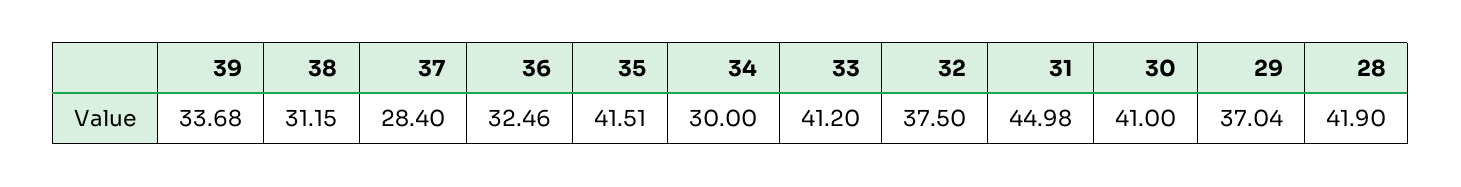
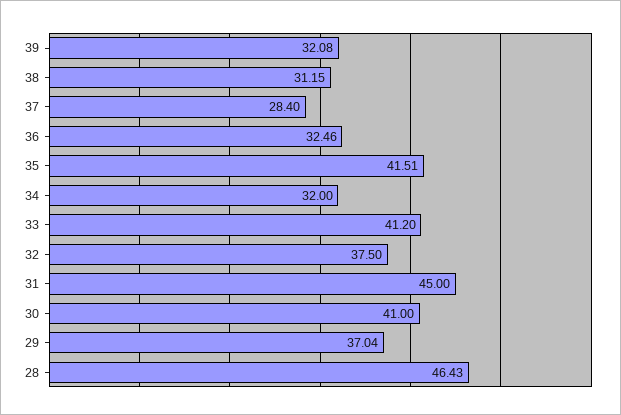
  {
-   "39": 33.68,
+   "39": 32.08,
    "38": 31.15,
    "37": 28.4,
    "36": 32.46,
    "35": 41.51,
-   "34": 30,
+   "34": 32,
    "33": 41.2,
    "32": 37.5,
-   "31": 44.98,
+   "31": 45,
    "30": 41,
    "29": 37.04,
-   "28": 41.9
+   "28": 46.43
  }

